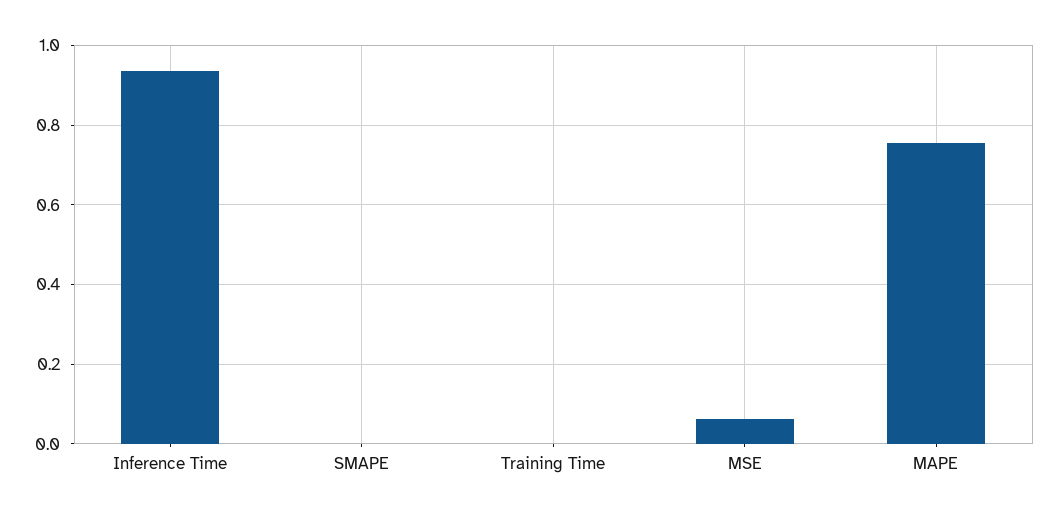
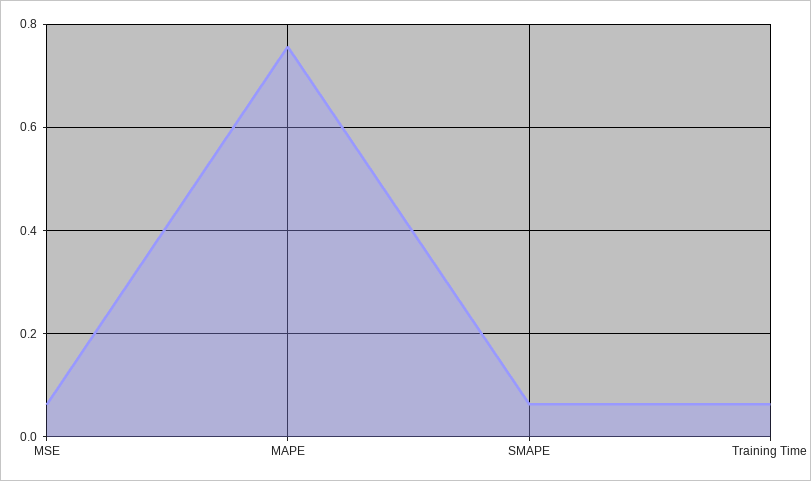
  {
-   "Inference Time": 0.94,
-   "SMAPE": 0,
+   "SMAPE": 0.06,
-   "Training Time": 0,
+   "Training Time": 0.06,
    "MSE": 0.06,
    "MAPE": 0.76
  }

